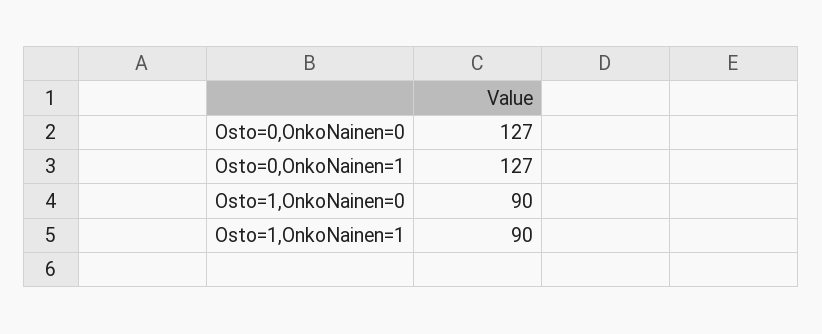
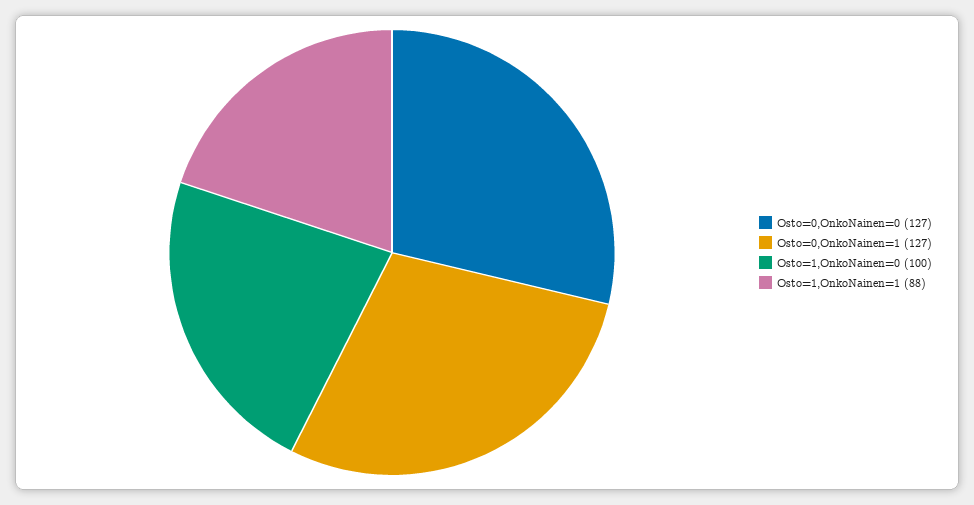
  {
    "Osto=0,OnkoNainen=0": 127,
    "Osto=0,OnkoNainen=1": 127,
-   "Osto=1,OnkoNainen=0": 90,
+   "Osto=1,OnkoNainen=0": 100,
-   "Osto=1,OnkoNainen=1": 90
+   "Osto=1,OnkoNainen=1": 88
  }

